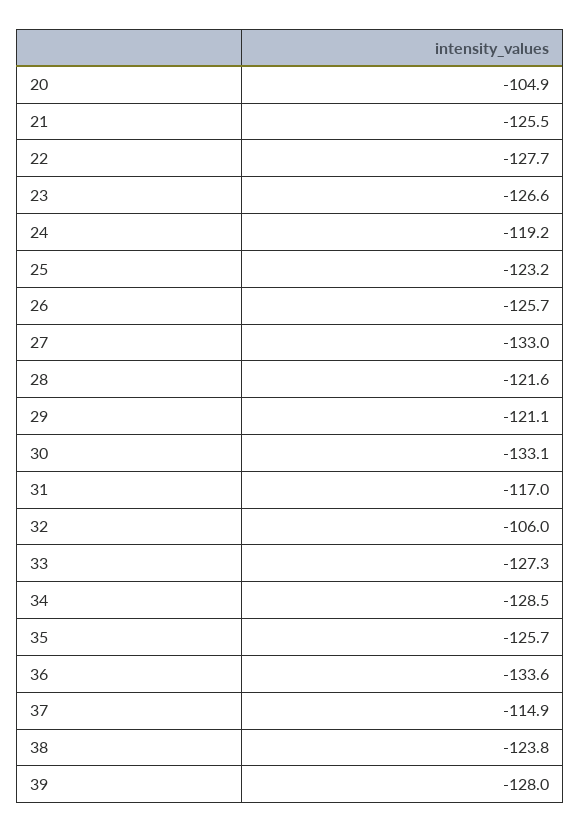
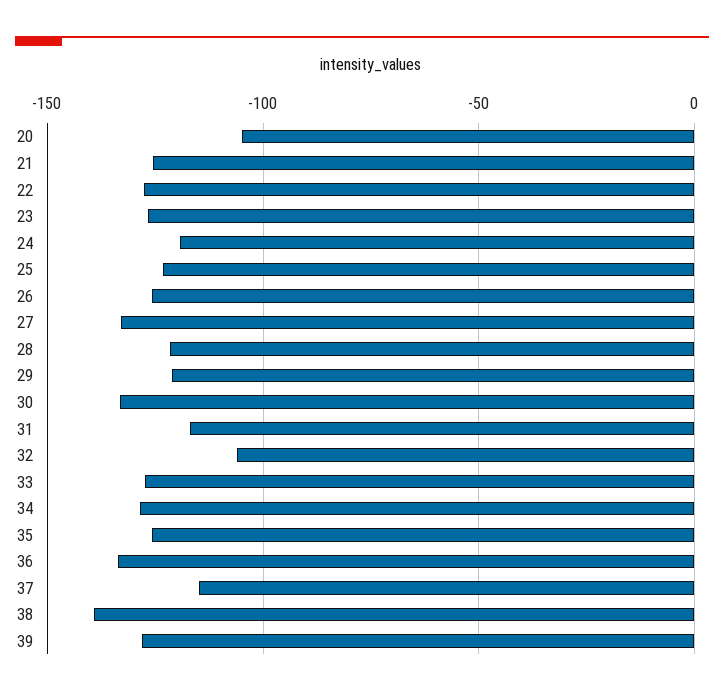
  {
    "20": -104.9,
    "21": -125.5,
    "22": -127.7,
    "23": -126.6,
    "24": -119.2,
    "25": -123.2,
    "26": -125.7,
    "27": -133,
    "28": -121.6,
    "29": -121.1,
    "30": -133.1,
    "31": -117,
    "32": -106,
    "33": -127.3,
    "34": -128.5,
    "35": -125.7,
    "36": -133.6,
    "37": -114.9,
-   "38": -123.8,
+   "38": -140,
    "39": -128
  }

